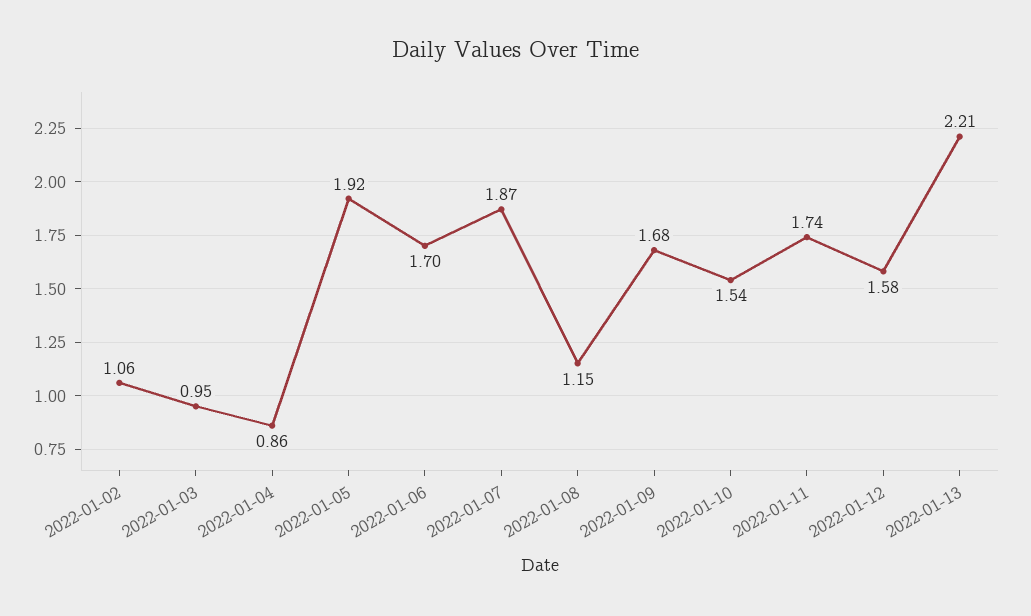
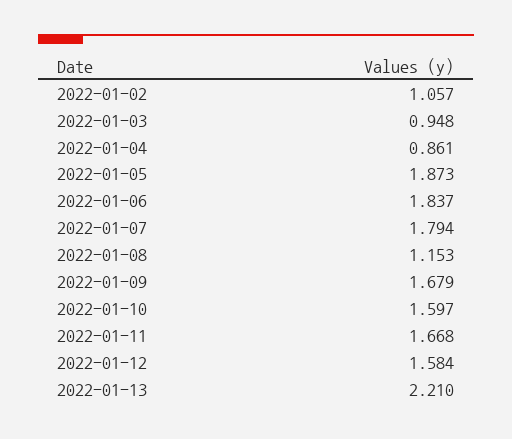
  {
    "2022-01-02": 1.057,
    "2022-01-03": 0.948,
    "2022-01-04": 0.861,
-   "2022-01-05": 1.92,
+   "2022-01-05": 1.873,
-   "2022-01-06": 1.7,
+   "2022-01-06": 1.837,
-   "2022-01-07": 1.87,
+   "2022-01-07": 1.794,
    "2022-01-08": 1.153,
    "2022-01-09": 1.679,
-   "2022-01-10": 1.54,
+   "2022-01-10": 1.597,
-   "2022-01-11": 1.74,
+   "2022-01-11": 1.668,
    "2022-01-12": 1.584,
    "2022-01-13": 2.21
  }

